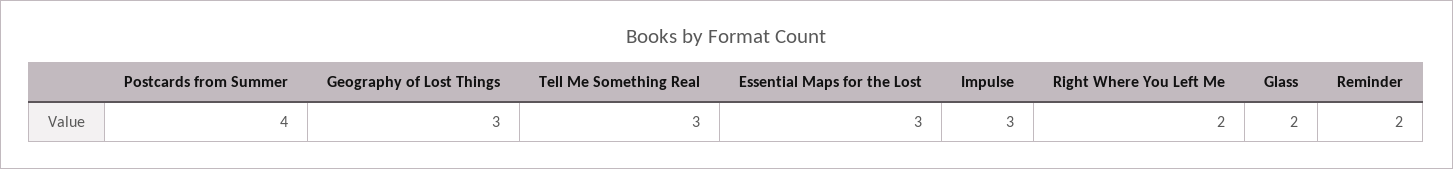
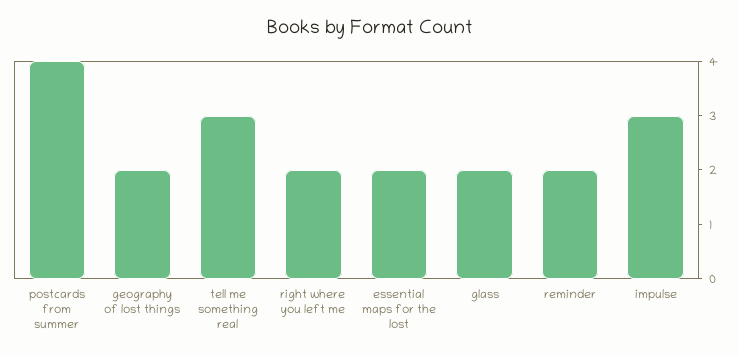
  {
    "Postcards from Summer": 4,
-   "Geography of Lost Things": 3,
+   "Geography of Lost Things": 2,
    "Tell Me Something Real": 3,
-   "Essential Maps for the Lost": 3,
+   "Essential Maps for the Lost": 2,
    "Impulse": 3,
    "Right Where You Left Me": 2,
    "Glass": 2,
    "Reminder": 2
  }

